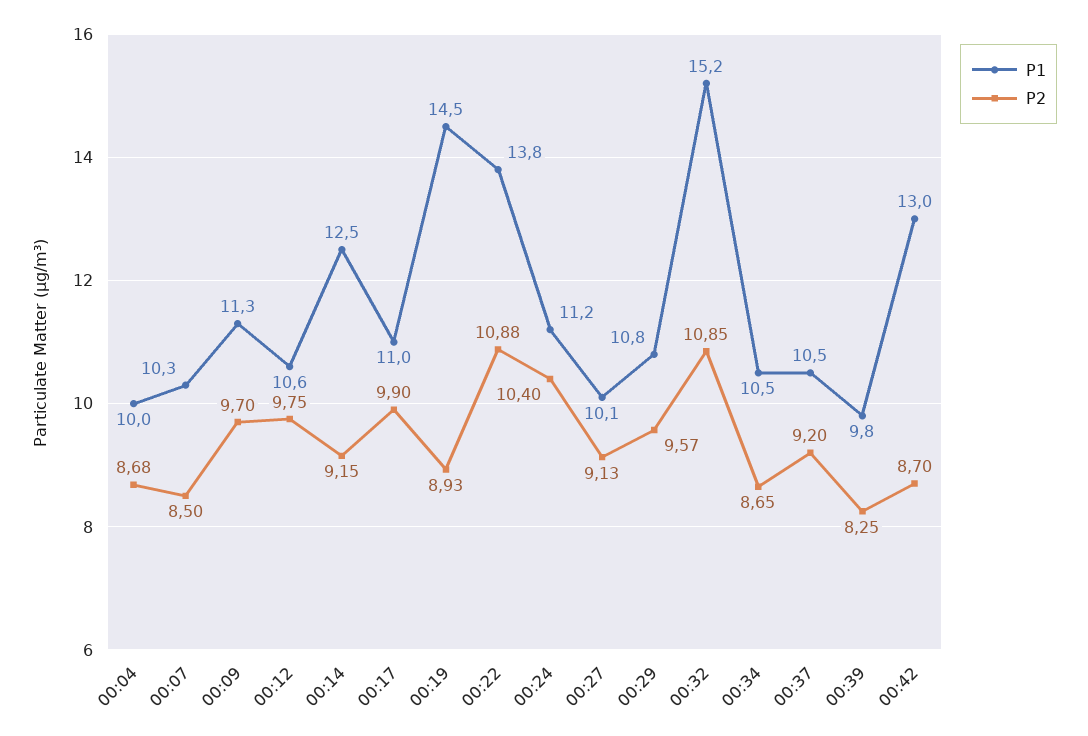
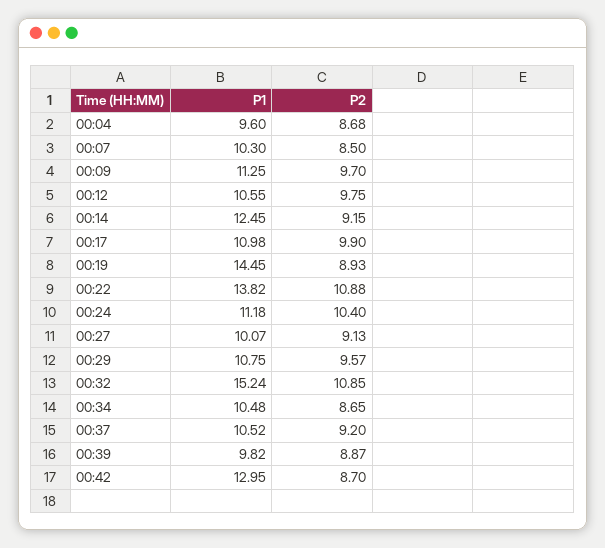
  {
    "P1": {
-     "00:04": 10,
+     "00:04": 9.6,
      "00:07": 10.3,
      "00:09": 11.25,
      "00:12": 10.55,
      "00:14": 12.45,
      "00:17": 10.98,
      "00:19": 14.45,
      "00:22": 13.82,
      "00:24": 11.18,
      "00:27": 10.07,
      "00:29": 10.75,
      "00:32": 15.24,
      "00:34": 10.48,
      "00:37": 10.52,
      "00:39": 9.82,
      "00:42": 12.95
    },
    "P2": {
      "00:04": 8.68,
      "00:07": 8.5,
      "00:09": 9.7,
      "00:12": 9.75,
      "00:14": 9.15,
      "00:17": 9.9,
      "00:19": 8.93,
      "00:22": 10.88,
      "00:24": 10.4,
      "00:27": 9.13,
      "00:29": 9.57,
      "00:32": 10.85,
      "00:34": 8.65,
      "00:37": 9.2,
-     "00:39": 8.25,
+     "00:39": 8.87,
      "00:42": 8.7
    }
  }

